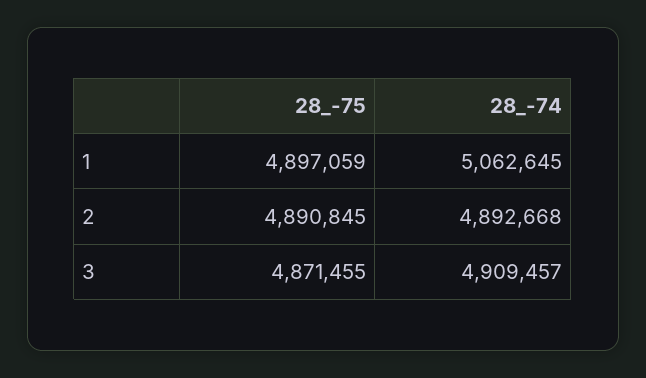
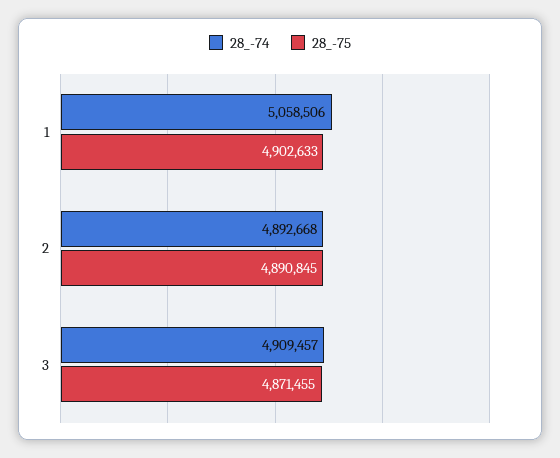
  {
    "28_-75": {
-     "1": 4897059,
+     "1": 4902633,
      "2": 4890845,
      "3": 4871455
    },
    "28_-74": {
-     "1": 5062645,
+     "1": 5058506,
      "2": 4892668,
      "3": 4909457
    }
  }

